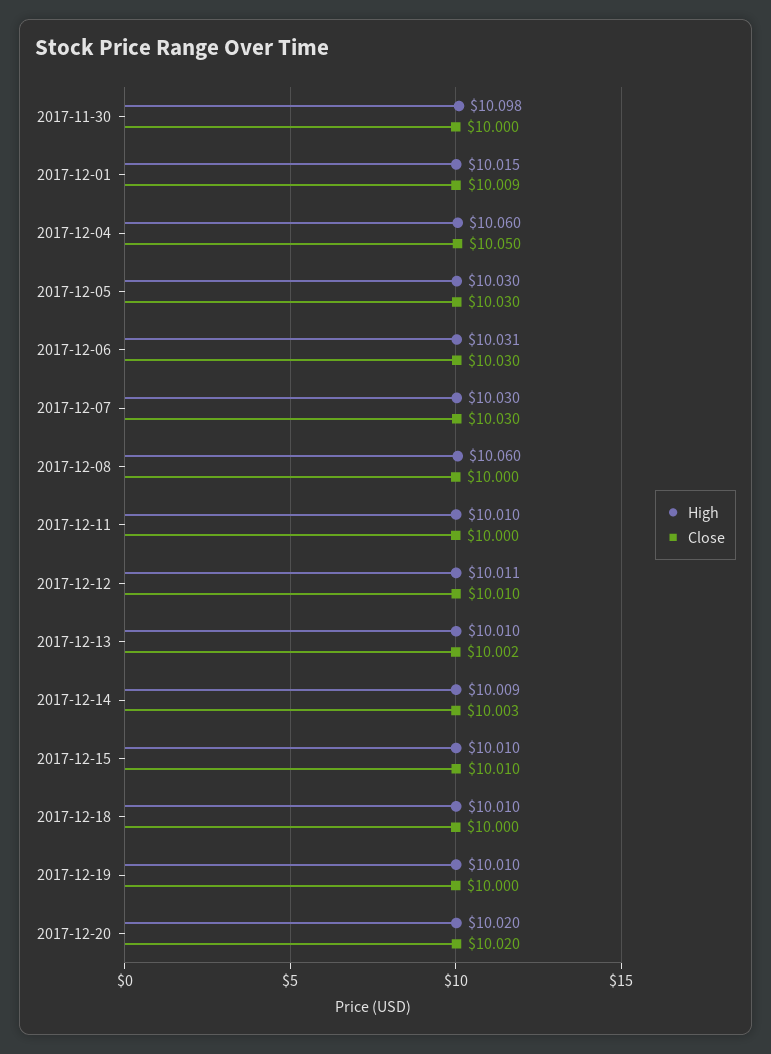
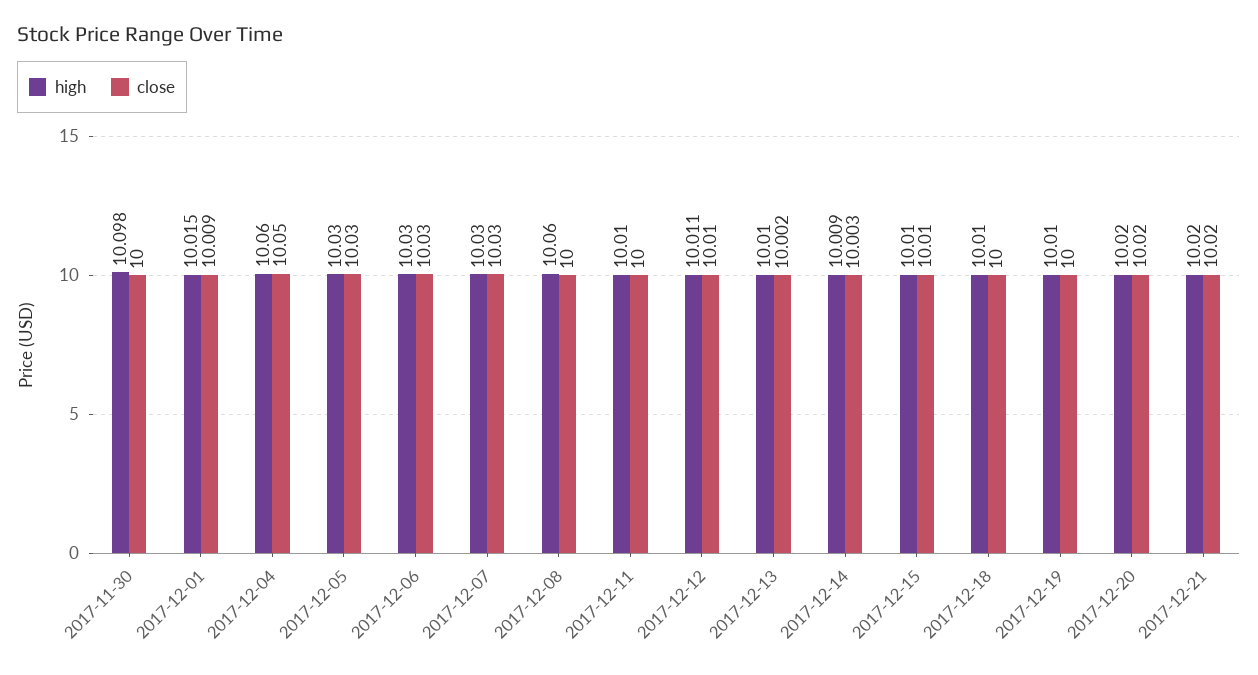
  {
    "High": {
      "2017-11-30": 10.098,
      "2017-12-01": 10.015,
      "2017-12-04": 10.06,
      "2017-12-05": 10.03,
-     "2017-12-06": 10.031,
+     "2017-12-06": 10.03,
      "2017-12-07": 10.03,
      "2017-12-08": 10.06,
      "2017-12-11": 10.01,
      "2017-12-12": 10.011,
      "2017-12-13": 10.01,
      "2017-12-14": 10.009,
      "2017-12-15": 10.01,
      "2017-12-18": 10.01,
      "2017-12-19": 10.01,
-     "2017-12-20": 10.02
+     "2017-12-20": 10.02,
+     "2017-12-21": 10.02
    },
    "Close": {
      "2017-11-30": 10,
      "2017-12-01": 10.009,
      "2017-12-04": 10.05,
      "2017-12-05": 10.03,
      "2017-12-06": 10.03,
      "2017-12-07": 10.03,
      "2017-12-08": 10,
      "2017-12-11": 10,
      "2017-12-12": 10.01,
      "2017-12-13": 10.002,
      "2017-12-14": 10.003,
      "2017-12-15": 10.01,
      "2017-12-18": 10,
      "2017-12-19": 10,
-     "2017-12-20": 10.02
+     "2017-12-20": 10.02,
+     "2017-12-21": 10.02
    }
  }

